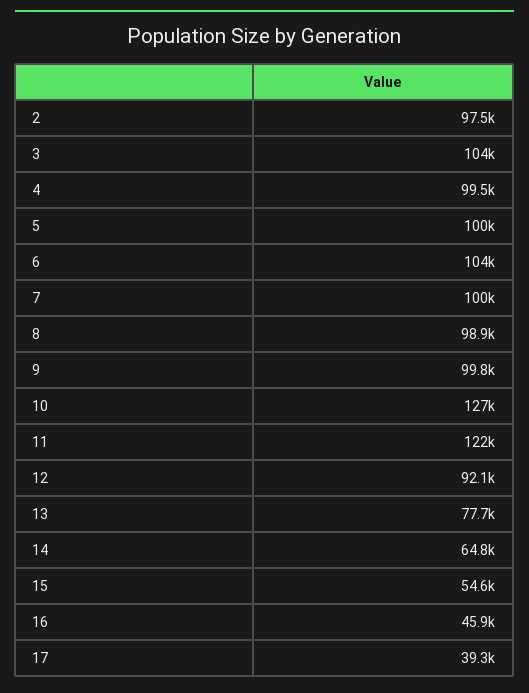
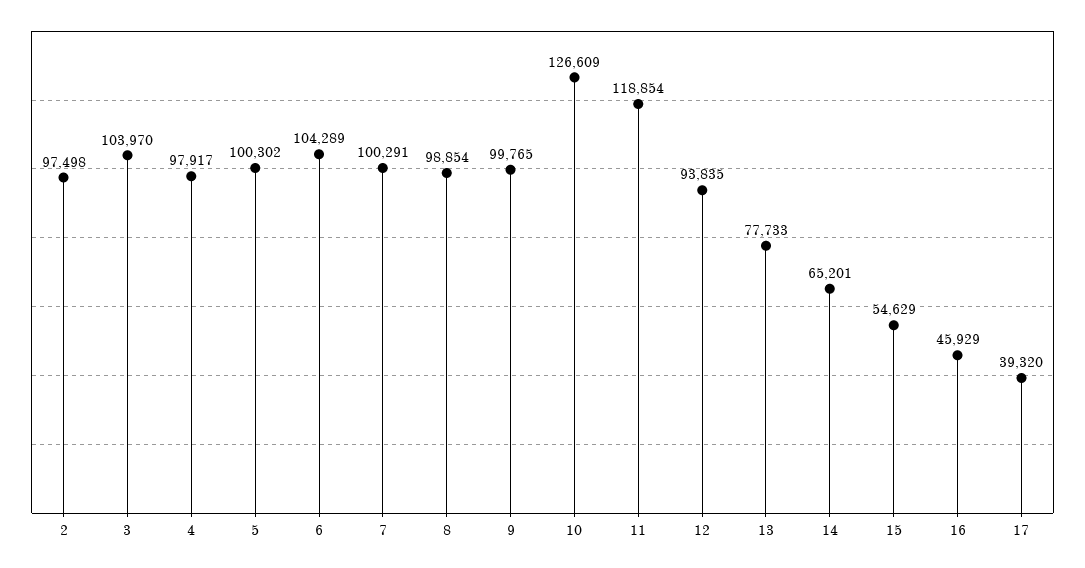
  {
    "2": 97498,
    "3": 103970,
-   "4": 99500,
+   "4": 97917,
    "5": 100302,
    "6": 104289,
    "7": 100291,
    "8": 98854,
    "9": 99765,
    "10": 126609,
-   "11": 122000,
+   "11": 118854,
-   "12": 92100,
+   "12": 93835,
    "13": 77733,
-   "14": 64800,
+   "14": 65201,
    "15": 54629,
    "16": 45929,
    "17": 39320
  }

